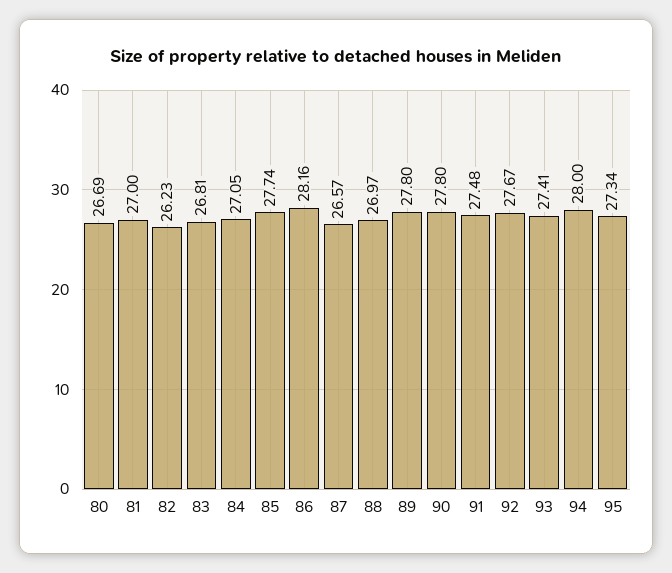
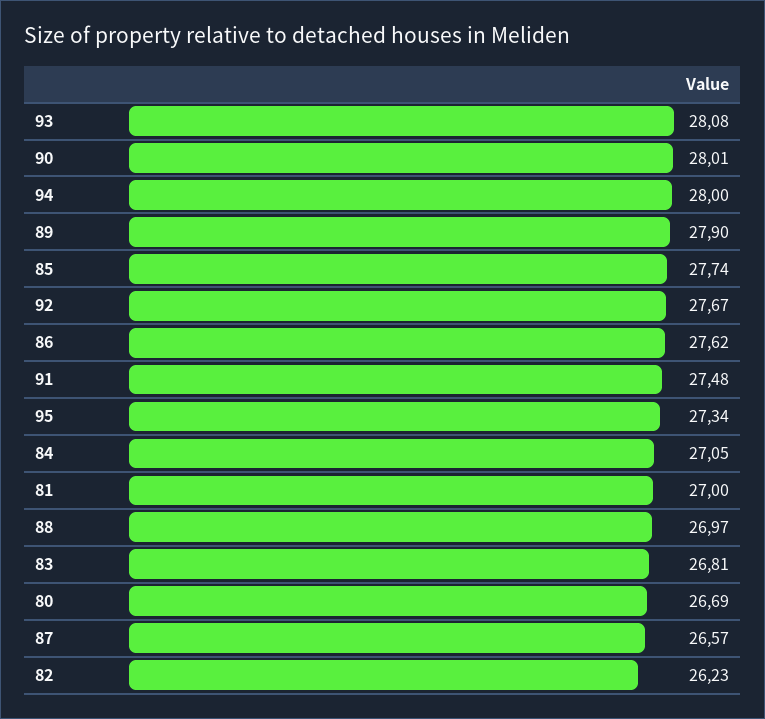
  {
    "80": 26.69,
    "81": 27,
    "82": 26.23,
    "83": 26.81,
    "84": 27.05,
    "85": 27.74,
-   "86": 28.16,
+   "86": 27.62,
    "87": 26.57,
    "88": 26.97,
-   "89": 27.8,
+   "89": 27.9,
-   "90": 27.8,
+   "90": 28.01,
    "91": 27.48,
    "92": 27.67,
-   "93": 27.41,
+   "93": 28.08,
    "94": 28,
    "95": 27.34
  }

